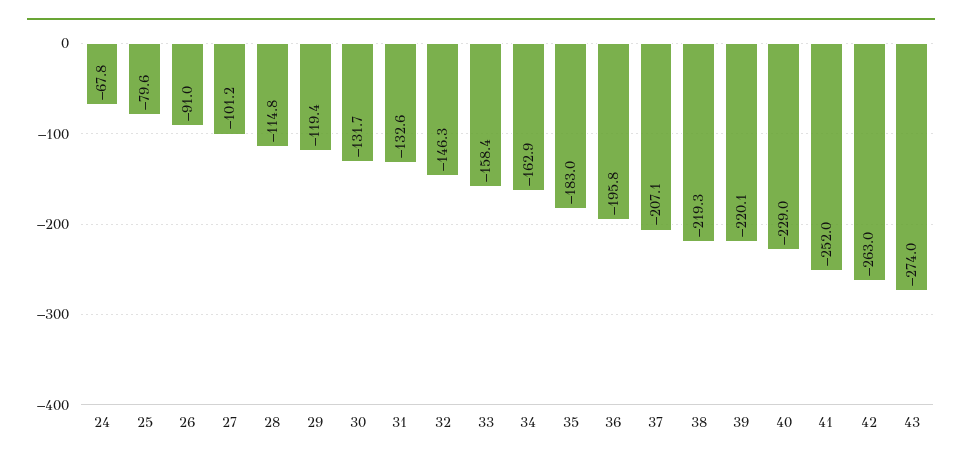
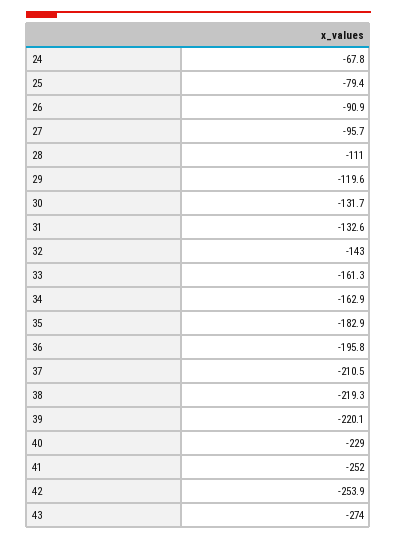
  {
    "24": -67.8,
-   "25": -79.6,
+   "25": -79.4,
-   "26": -91,
+   "26": -90.9,
-   "27": -101.2,
+   "27": -95.7,
-   "28": -114.8,
+   "28": -111,
-   "29": -119.4,
+   "29": -119.6,
    "30": -131.7,
    "31": -132.6,
-   "32": -146.3,
+   "32": -143,
-   "33": -158.4,
+   "33": -161.3,
    "34": -162.9,
-   "35": -183,
+   "35": -182.9,
    "36": -195.8,
-   "37": -207.1,
+   "37": -210.5,
    "38": -219.3,
    "39": -220.1,
    "40": -229,
    "41": -252,
-   "42": -263,
+   "42": -253.9,
    "43": -274
  }

